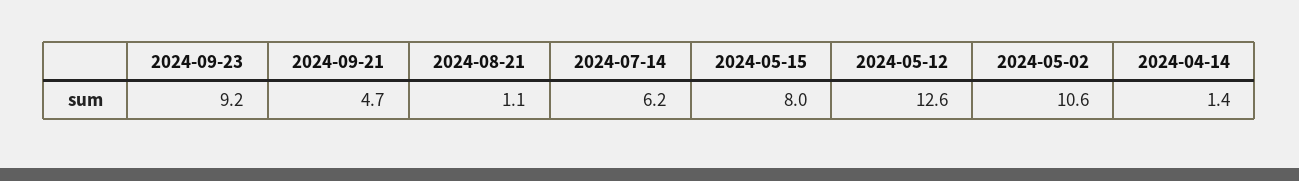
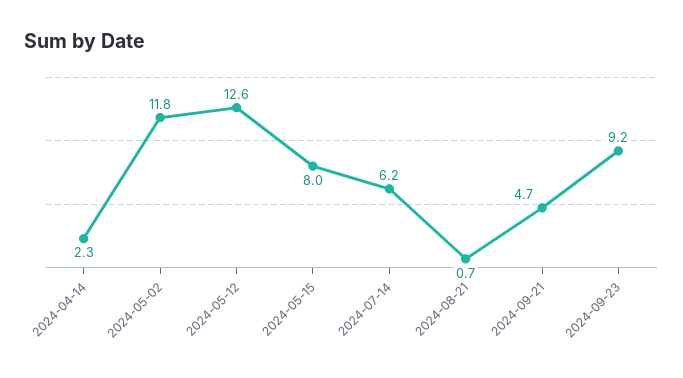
  {
    "2024-09-23": 9.2,
    "2024-09-21": 4.7,
-   "2024-08-21": 1.1,
+   "2024-08-21": 0.7,
    "2024-07-14": 6.2,
    "2024-05-15": 8,
    "2024-05-12": 12.6,
-   "2024-05-02": 10.6,
+   "2024-05-02": 11.8,
-   "2024-04-14": 1.4
+   "2024-04-14": 2.3
  }

